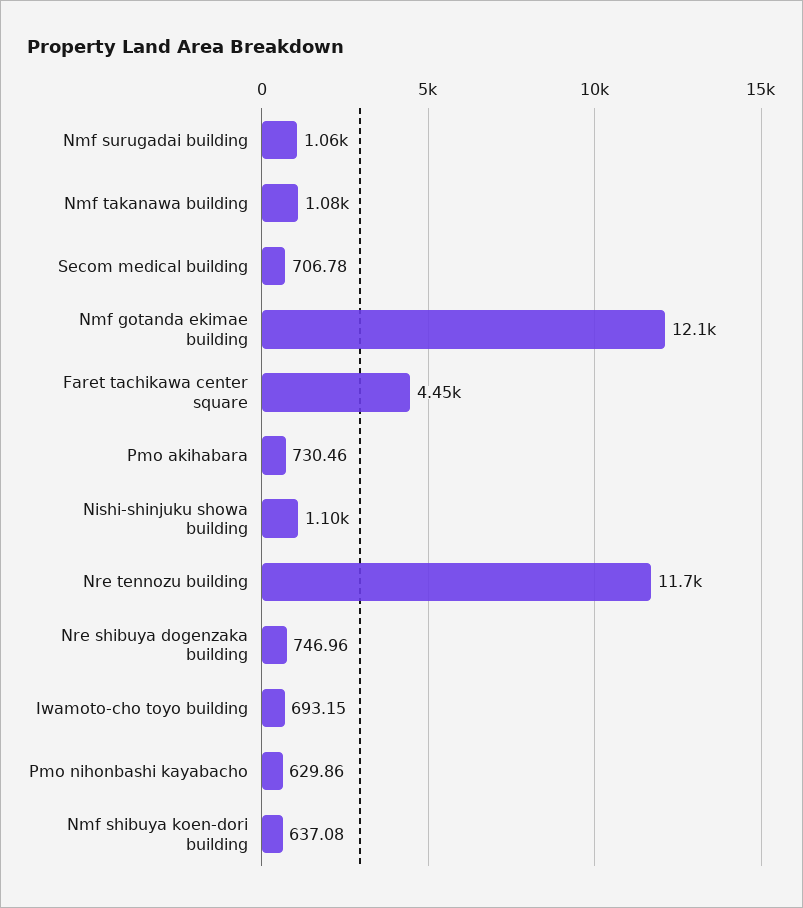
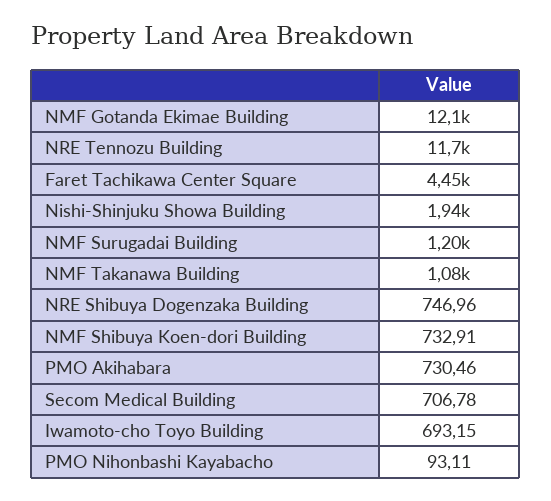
  {
-   "Nmf surugadai building": 1060,
+   "Nmf surugadai building": 1200,
    "Nmf takanawa building": 1080,
    "Secom medical building": 706.78,
    "Nmf gotanda ekimae building": 12100,
    "Faret tachikawa center square": 4450,
    "Pmo akihabara": 730.46,
-   "Nishi-shinjuku showa building": 1100,
+   "Nishi-shinjuku showa building": 1940,
    "Nre tennozu building": 11700,
    "Nre shibuya dogenzaka building": 746.96,
    "Iwamoto-cho toyo building": 693.15,
-   "Pmo nihonbashi kayabacho": 629.86,
+   "Pmo nihonbashi kayabacho": 93.11,
-   "Nmf shibuya koen-dori building": 637.08
+   "Nmf shibuya koen-dori building": 732.91
  }

